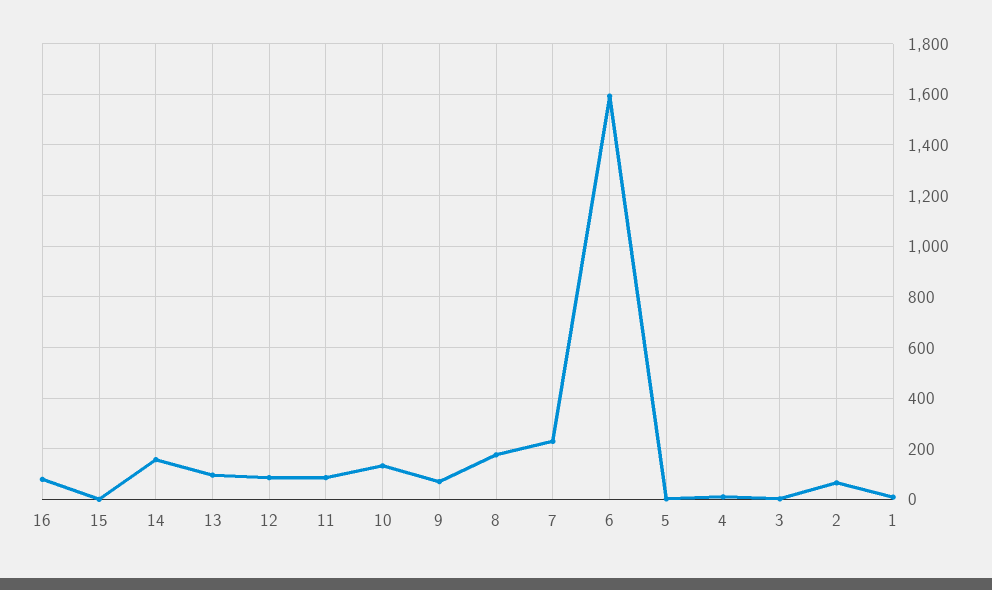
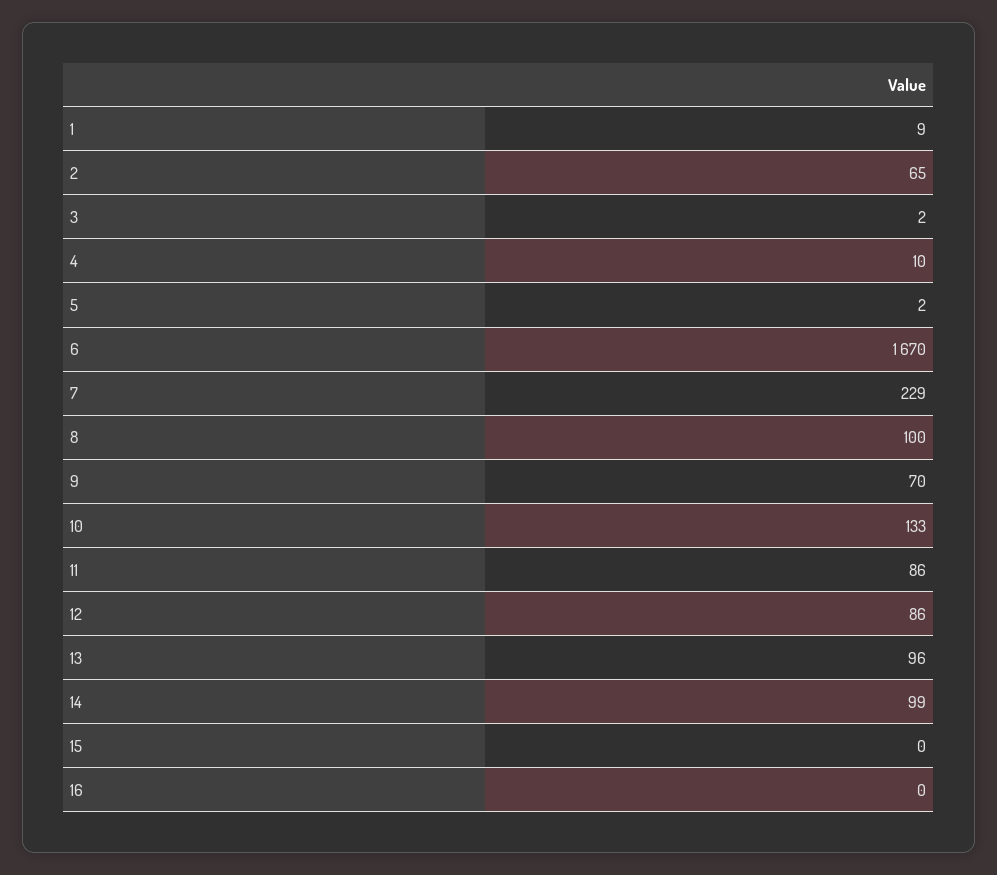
  {
-   "16": 75,
+   "16": 0,
    "15": 0,
-   "14": 150,
+   "14": 99,
    "13": 96,
    "12": 86,
    "11": 86,
    "10": 133,
    "9": 70,
-   "8": 175,
+   "8": 100,
    "7": 229,
-   "6": 1600,
+   "6": 1670,
    "5": 2,
    "4": 10,
    "3": 2,
    "2": 65,
    "1": 9
  }

